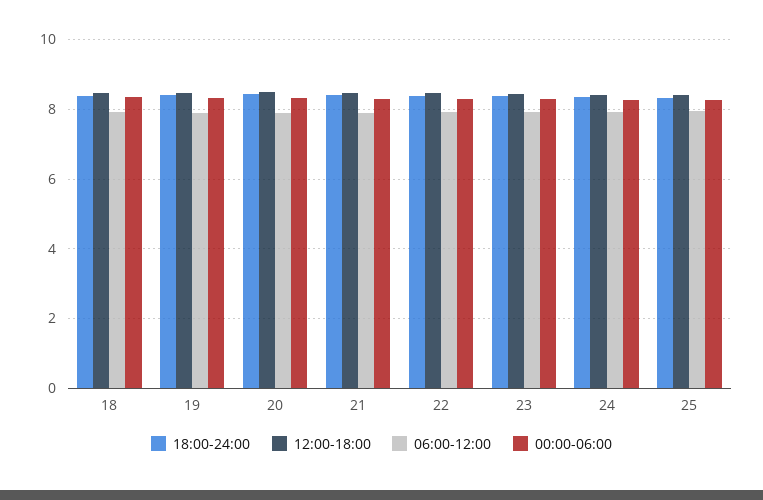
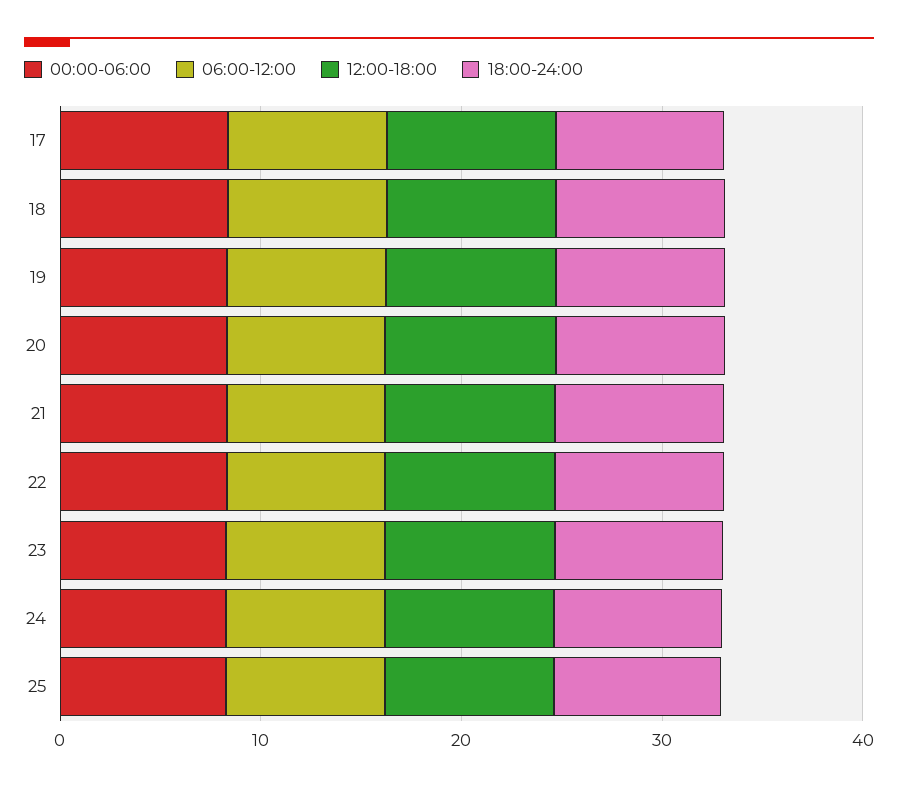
  {
    "18:00-24:00": {
      "18": 8.4,
      "19": 8.4,
      "20": 8.4,
      "21": 8.4,
      "22": 8.4,
      "23": 8.4,
      "24": 8.4,
-     "25": 8.4
+     "25": 8.4,
+     "17": 8
    },
    "12:00-18:00": {
      "18": 8.4,
      "19": 8.4,
      "20": 8.6,
      "21": 8.4,
      "22": 8.4,
      "23": 8.4,
      "24": 8.4,
-     "25": 8.4
+     "25": 8.4,
+     "17": 8
    },
    "06:00-12:00": {
      "18": 8,
      "19": 8,
      "20": 7.8,
      "21": 8,
      "22": 8,
      "23": 8,
      "24": 8,
-     "25": 8
+     "25": 8,
+     "17": 8
    },
    "00:00-06:00": {
      "18": 8.4,
      "19": 8.4,
      "20": 8.4,
      "21": 8.4,
      "22": 8.4,
      "23": 8.2,
      "24": 8.2,
-     "25": 8.2
+     "25": 8.2,
+     "17": 8
    }
  }

